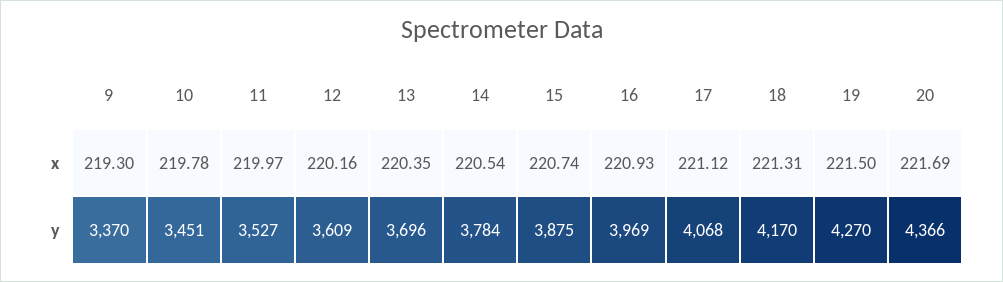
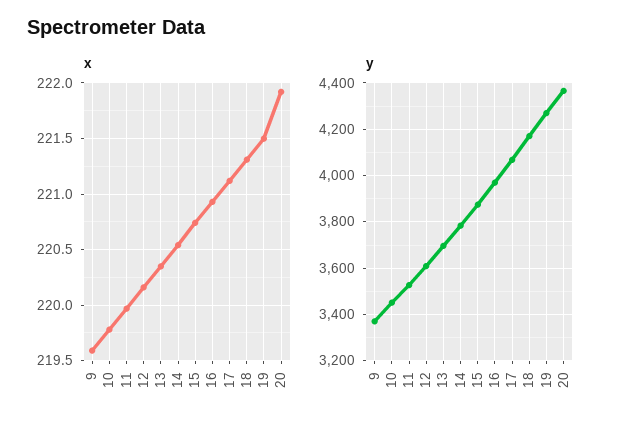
  {
    "x": {
-     "9": 219.3,
+     "9": 219.6,
      "10": 219.78,
      "11": 219.97,
      "12": 220.16,
      "13": 220.35,
      "14": 220.54,
      "15": 220.74,
      "16": 220.93,
      "17": 221.12,
      "18": 221.31,
      "19": 221.5,
-     "20": 221.69
+     "20": 221.9
    },
    "y": {
      "9": 3370,
      "10": 3451,
      "11": 3527,
      "12": 3609,
      "13": 3696,
      "14": 3784,
      "15": 3875,
      "16": 3969,
      "17": 4068,
      "18": 4170,
      "19": 4270,
      "20": 4366
    }
  }

